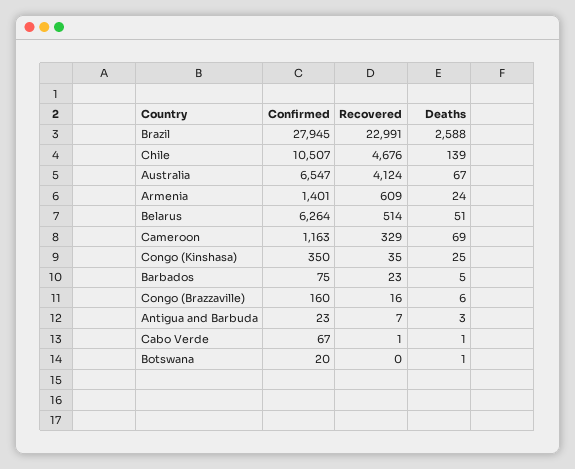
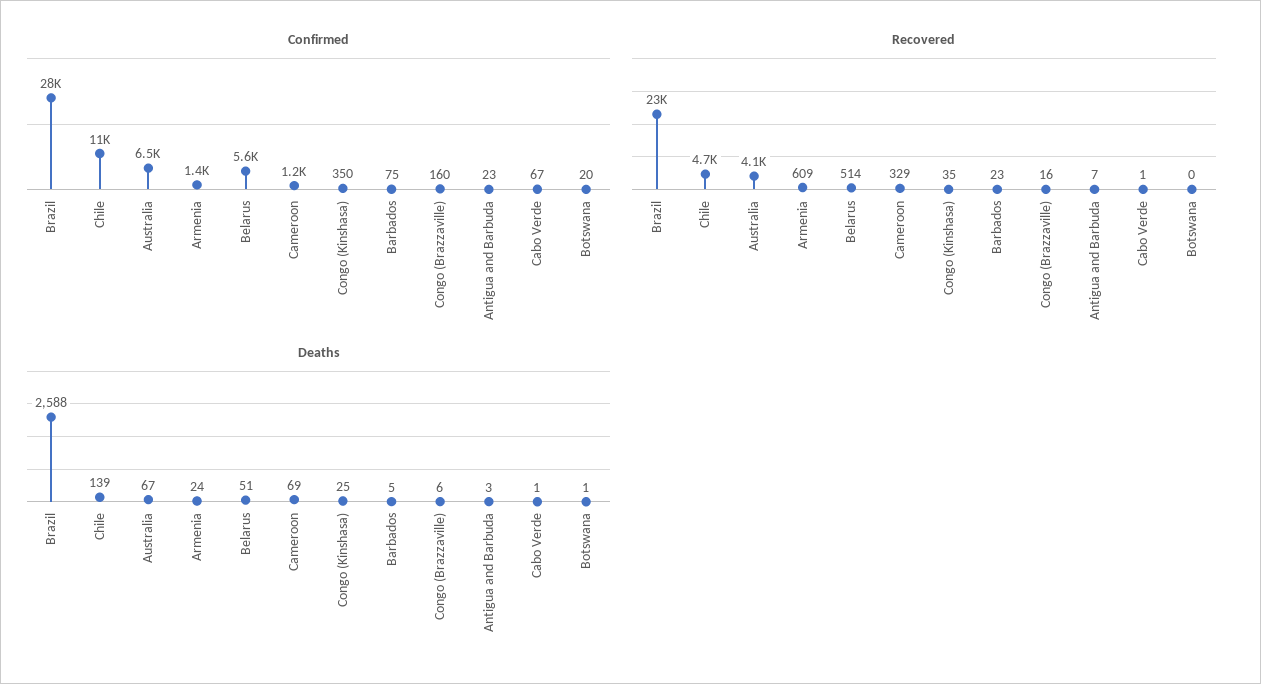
  {
    "Confirmed": {
      "Brazil": 27945,
      "Chile": 10507,
      "Australia": 6547,
      "Armenia": 1401,
-     "Belarus": 6264,
+     "Belarus": 5600,
      "Cameroon": 1163,
      "Congo (Kinshasa)": 350,
      "Barbados": 75,
      "Congo (Brazzaville)": 160,
      "Antigua and Barbuda": 23,
      "Cabo Verde": 67,
      "Botswana": 20
    },
    "Recovered": {
      "Brazil": 22991,
      "Chile": 4676,
      "Australia": 4124,
      "Armenia": 609,
      "Belarus": 514,
      "Cameroon": 329,
      "Congo (Kinshasa)": 35,
      "Barbados": 23,
      "Congo (Brazzaville)": 16,
      "Antigua and Barbuda": 7,
      "Cabo Verde": 1,
      "Botswana": 0
    },
    "Deaths": {
      "Brazil": 2588,
      "Chile": 139,
      "Australia": 67,
      "Armenia": 24,
      "Belarus": 51,
      "Cameroon": 69,
      "Congo (Kinshasa)": 25,
      "Barbados": 5,
      "Congo (Brazzaville)": 6,
      "Antigua and Barbuda": 3,
      "Cabo Verde": 1,
      "Botswana": 1
    }
  }

